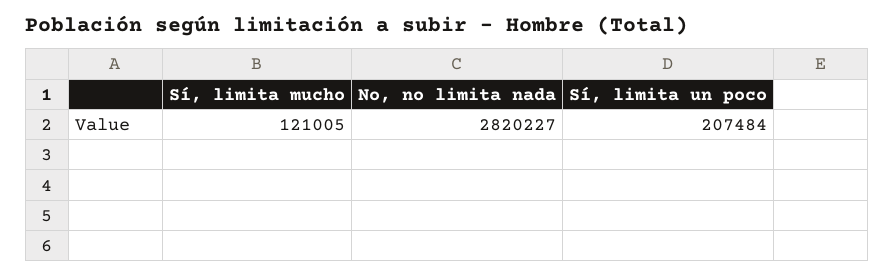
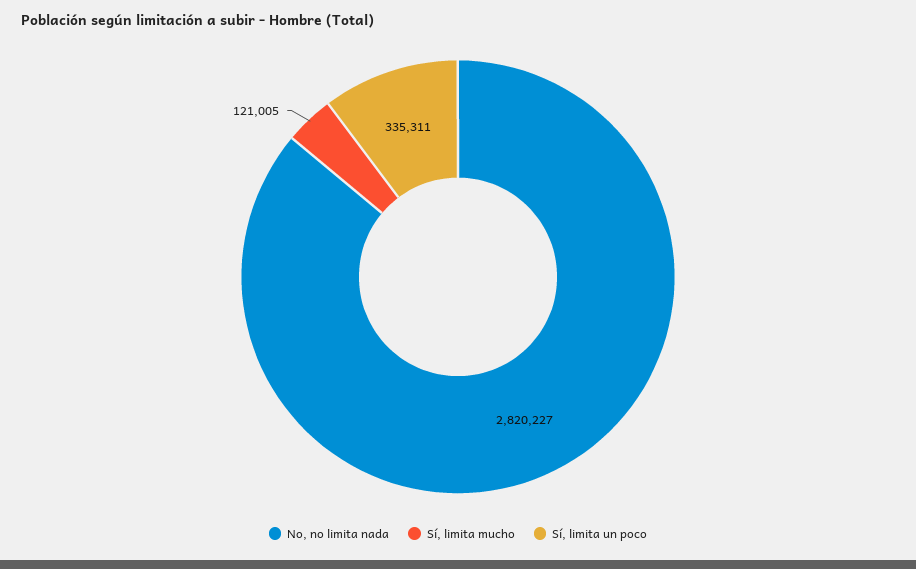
  {
    "Sí, limita mucho": 121005,
    "No, no limita nada": 2820227,
-   "Sí, limita un poco": 207484
+   "Sí, limita un poco": 335311
  }

